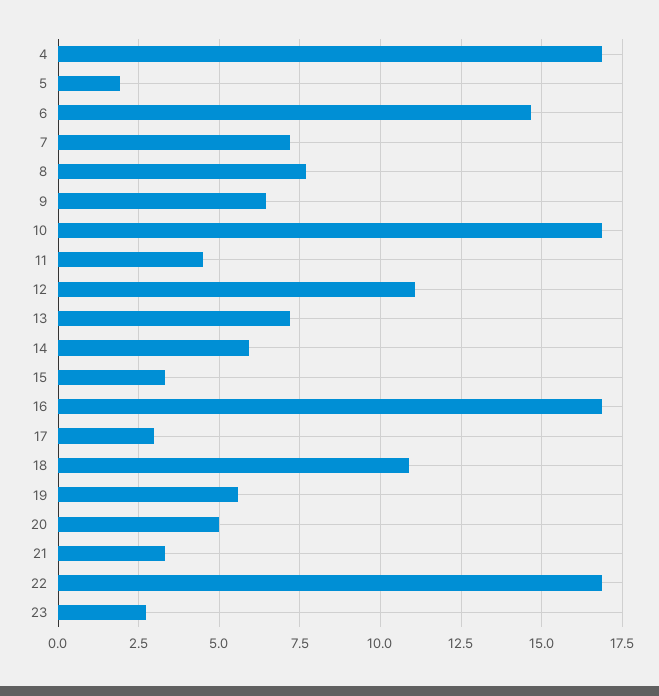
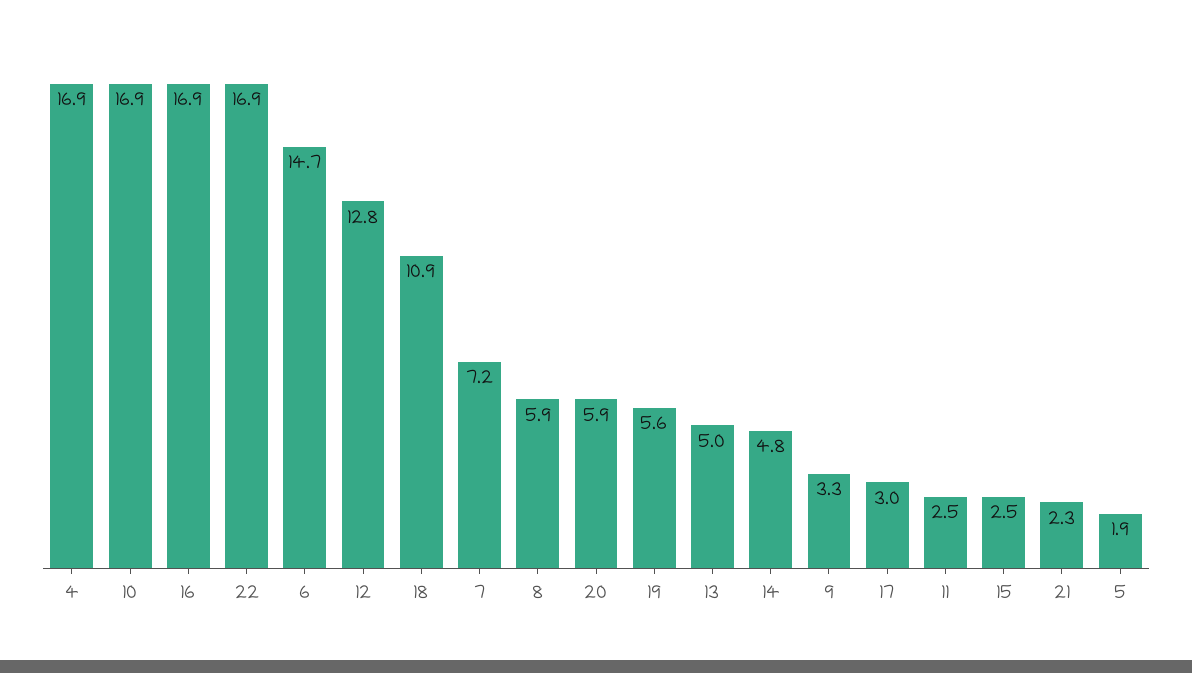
  {
    "4": 16.9,
    "5": 1.9,
    "6": 14.7,
    "7": 7.2,
-   "8": 7.75,
+   "8": 5.9,
-   "9": 6.5,
+   "9": 3.3,
    "10": 16.9,
-   "11": 4.5,
+   "11": 2.5,
-   "12": 11,
+   "12": 12.8,
-   "13": 7.25,
+   "13": 5,
-   "14": 6,
+   "14": 4.8,
-   "15": 3.25,
+   "15": 2.5,
    "16": 16.9,
    "17": 3,
    "18": 10.9,
    "19": 5.6,
-   "20": 5,
+   "20": 5.9,
-   "21": 3.25,
+   "21": 2.3,
-   "22": 16.9,
+   "22": 16.9
-   "23": 2.75
  }

